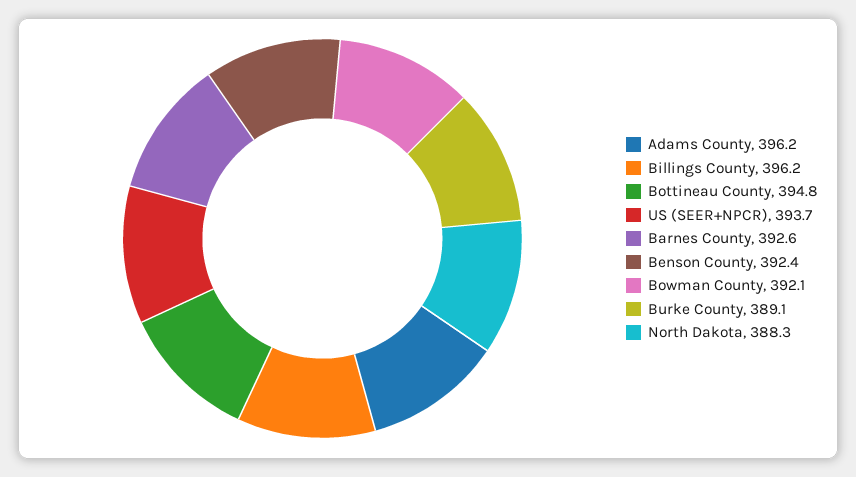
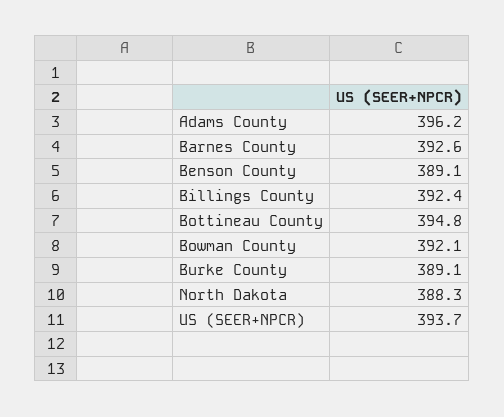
  {
    "Adams County": 396.2,
-   "Billings County": 396.2,
+   "Billings County": 392.4,
    "Bottineau County": 394.8,
    "US (SEER+NPCR)": 393.7,
    "Barnes County": 392.6,
-   "Benson County": 392.4,
+   "Benson County": 389.1,
    "Bowman County": 392.1,
    "Burke County": 389.1,
    "North Dakota": 388.3
  }

